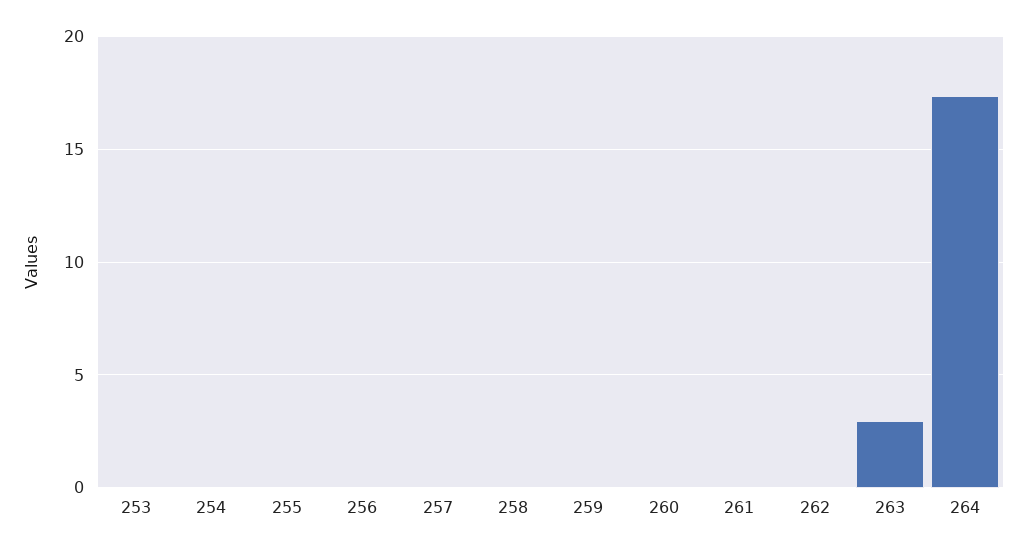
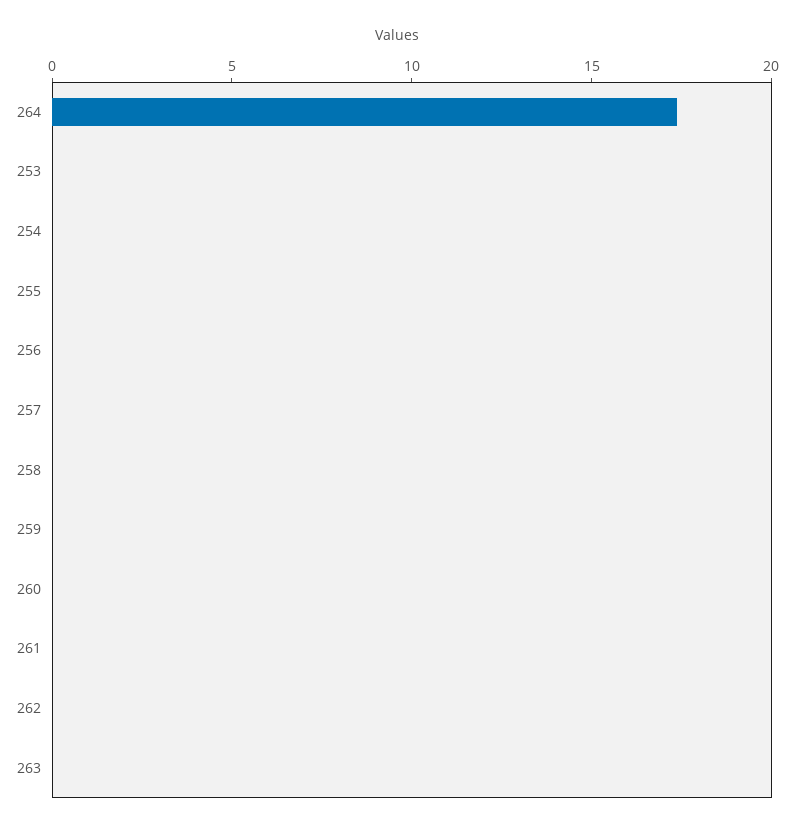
  {
    "253": 0,
    "254": 0,
    "255": 0,
    "256": 0,
    "257": 0,
    "258": 0,
    "259": 0,
    "260": 0,
    "261": 0,
    "262": 0,
-   "263": 3,
+   "263": 0,
    "264": 17.5
  }

